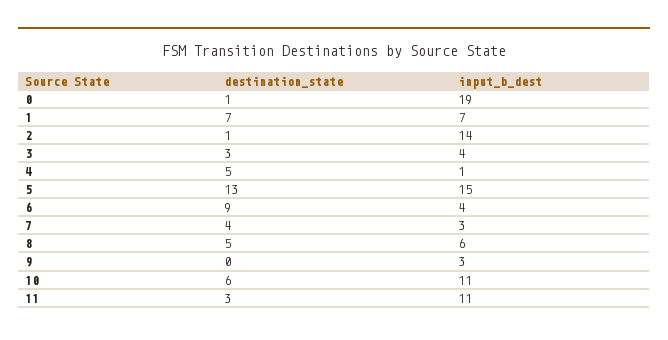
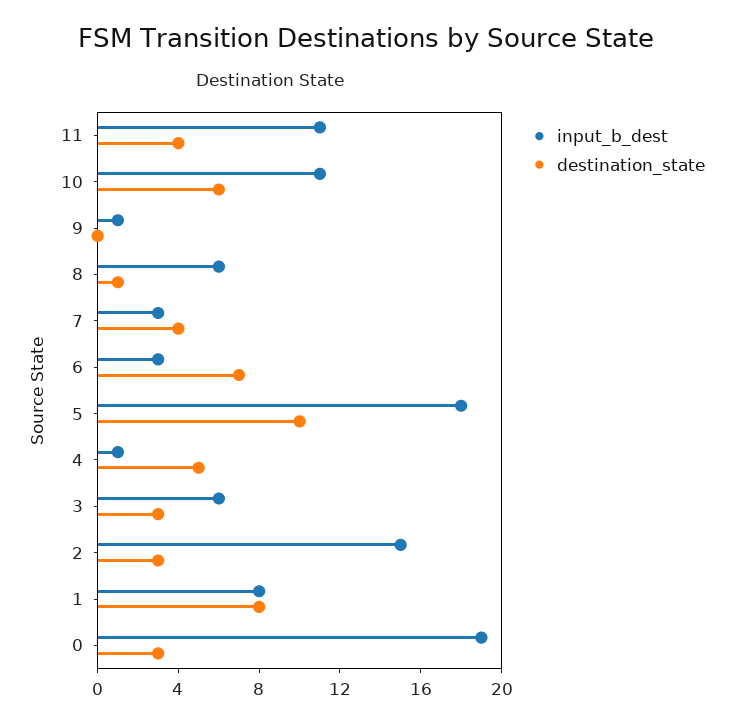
  {
    "destination_state": {
-     "0": 1,
+     "0": 3,
-     "1": 7,
+     "1": 8,
-     "2": 1,
+     "2": 3,
      "3": 3,
      "4": 5,
-     "5": 13,
+     "5": 10,
-     "6": 9,
+     "6": 7,
      "7": 4,
-     "8": 5,
+     "8": 1,
      "9": 0,
      "10": 6,
-     "11": 3
+     "11": 4
    },
    "input_b_dest": {
      "0": 19,
-     "1": 7,
+     "1": 8,
-     "2": 14,
+     "2": 15,
-     "3": 4,
+     "3": 6,
      "4": 1,
-     "5": 15,
+     "5": 18,
-     "6": 4,
+     "6": 3,
      "7": 3,
      "8": 6,
-     "9": 3,
+     "9": 1,
      "10": 11,
      "11": 11
    }
  }

